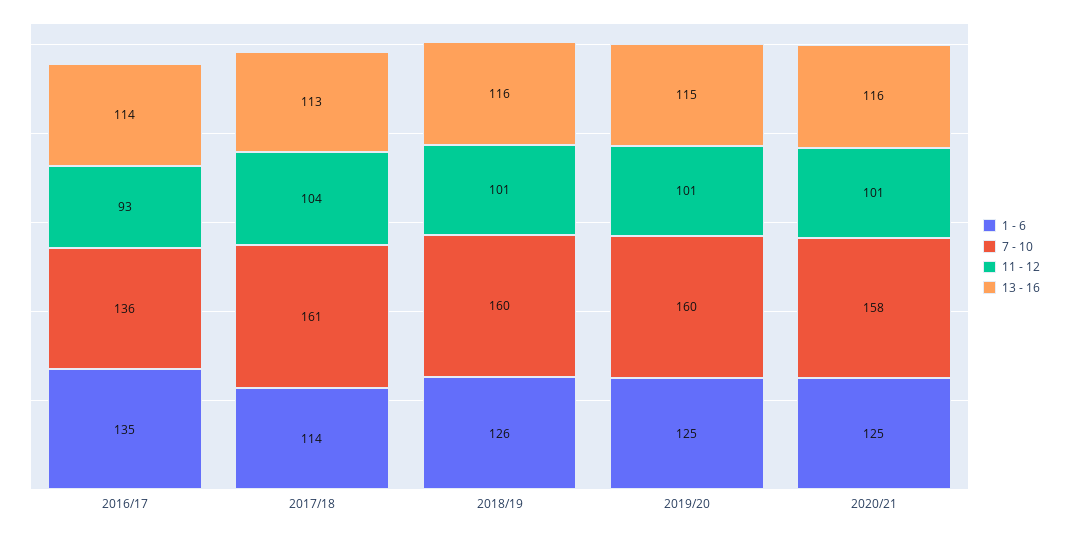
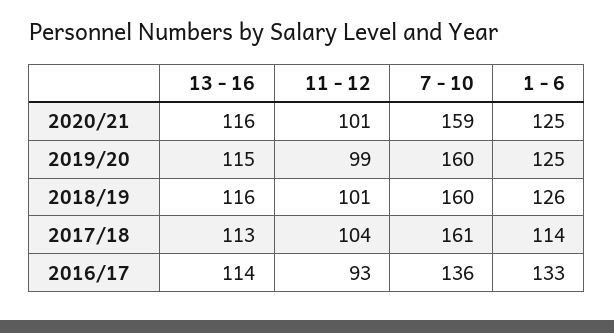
  {
    "1 - 6": {
-     "2016/17": 135,
+     "2016/17": 133,
      "2017/18": 114,
      "2018/19": 126,
      "2019/20": 125,
      "2020/21": 125
    },
    "7 - 10": {
      "2016/17": 136,
      "2017/18": 161,
      "2018/19": 160,
      "2019/20": 160,
-     "2020/21": 158
+     "2020/21": 159
    },
    "11 - 12": {
      "2016/17": 93,
      "2017/18": 104,
      "2018/19": 101,
-     "2019/20": 101,
+     "2019/20": 99,
      "2020/21": 101
    },
    "13 - 16": {
      "2016/17": 114,
      "2017/18": 113,
      "2018/19": 116,
      "2019/20": 115,
      "2020/21": 116
    }
  }

